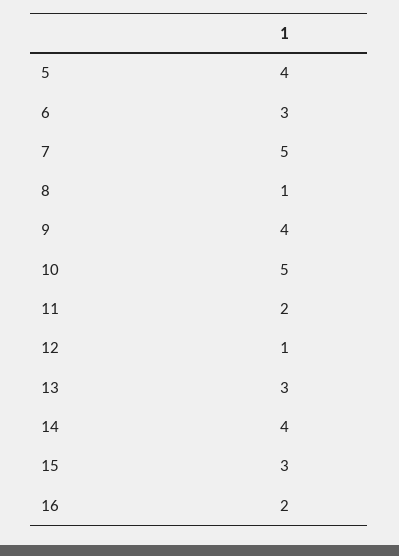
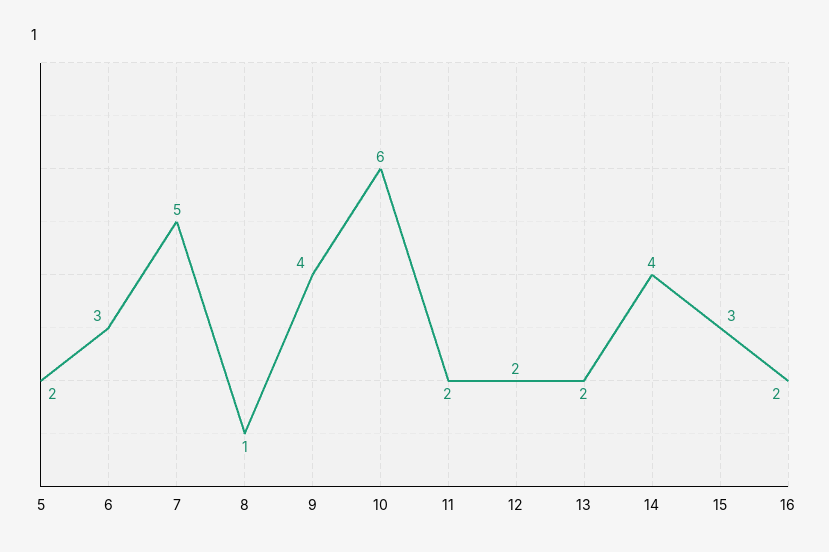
  {
-   "5": 4,
+   "5": 2,
    "6": 3,
    "7": 5,
    "8": 1,
    "9": 4,
-   "10": 5,
+   "10": 6,
    "11": 2,
-   "12": 1,
+   "12": 2,
-   "13": 3,
+   "13": 2,
    "14": 4,
    "15": 3,
    "16": 2
  }

